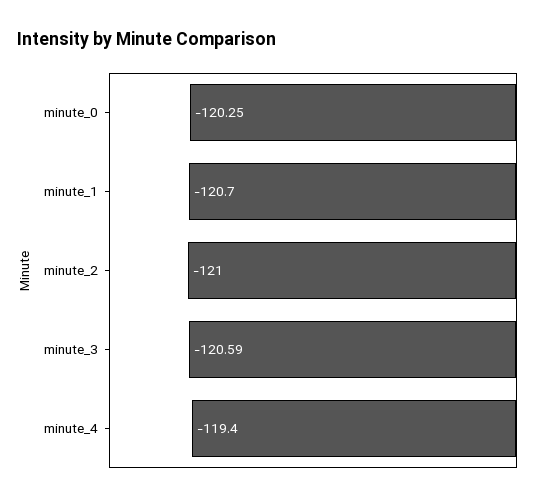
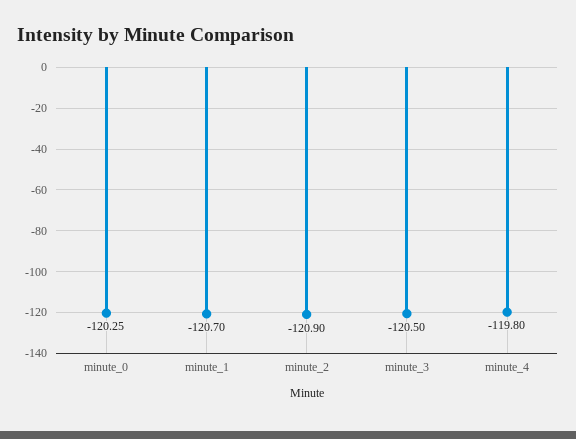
  {
    "minute_0": -120.25,
    "minute_1": -120.7,
-   "minute_2": -121,
+   "minute_2": -120.9,
-   "minute_3": -120.59,
+   "minute_3": -120.5,
-   "minute_4": -119.4
+   "minute_4": -119.8
  }

